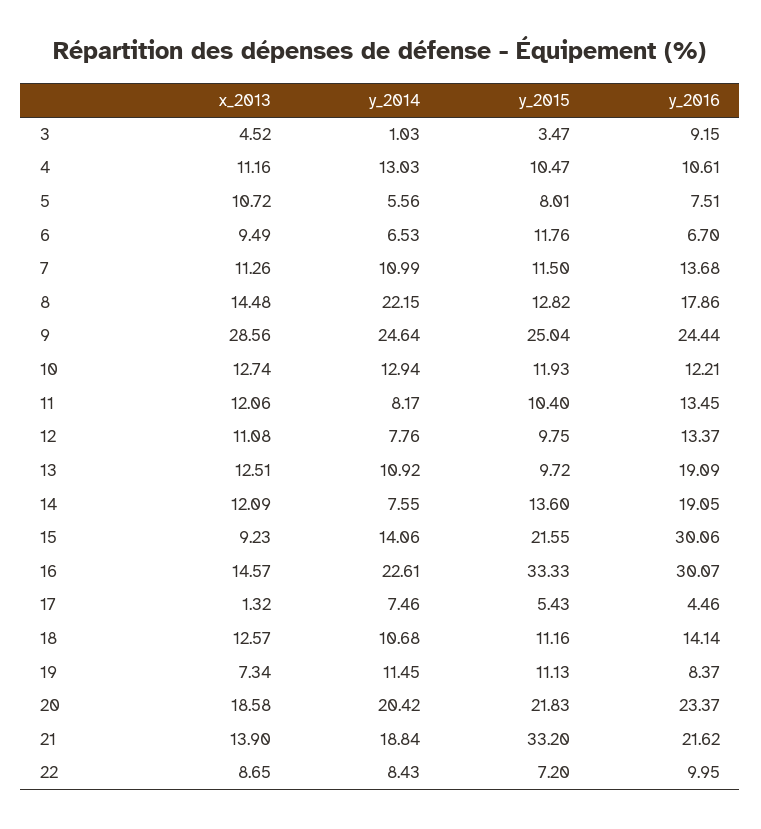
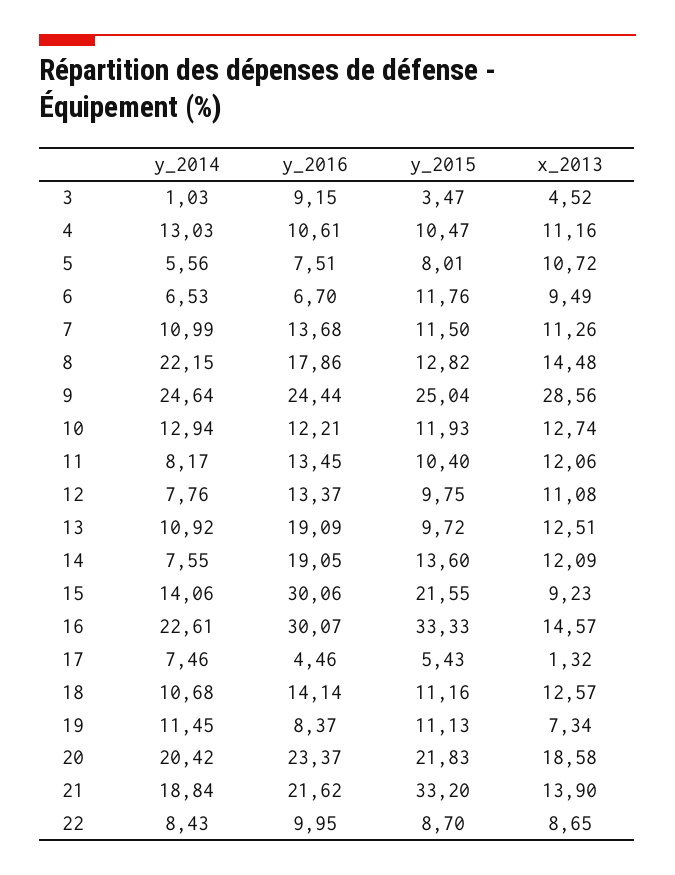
  {
    "x_2013": {
      "3": 4.52,
      "4": 11.16,
      "5": 10.72,
      "6": 9.49,
      "7": 11.26,
      "8": 14.48,
      "9": 28.56,
      "10": 12.74,
      "11": 12.06,
      "12": 11.08,
      "13": 12.51,
      "14": 12.09,
      "15": 9.23,
      "16": 14.57,
      "17": 1.32,
      "18": 12.57,
      "19": 7.34,
      "20": 18.58,
      "21": 13.9,
      "22": 8.65
    },
    "y_2014": {
      "3": 1.03,
      "4": 13.03,
      "5": 5.56,
      "6": 6.53,
      "7": 10.99,
      "8": 22.15,
      "9": 24.64,
      "10": 12.94,
      "11": 8.17,
      "12": 7.76,
      "13": 10.92,
      "14": 7.55,
      "15": 14.06,
      "16": 22.61,
      "17": 7.46,
      "18": 10.68,
      "19": 11.45,
      "20": 20.42,
      "21": 18.84,
      "22": 8.43
    },
    "y_2015": {
      "3": 3.47,
      "4": 10.47,
      "5": 8.01,
      "6": 11.76,
      "7": 11.5,
      "8": 12.82,
      "9": 25.04,
      "10": 11.93,
      "11": 10.4,
      "12": 9.75,
      "13": 9.72,
      "14": 13.6,
      "15": 21.55,
      "16": 33.33,
      "17": 5.43,
      "18": 11.16,
      "19": 11.13,
      "20": 21.83,
      "21": 33.2,
-     "22": 7.2
+     "22": 8.7
    },
    "y_2016": {
      "3": 9.15,
      "4": 10.61,
      "5": 7.51,
      "6": 6.7,
      "7": 13.68,
      "8": 17.86,
      "9": 24.44,
      "10": 12.21,
      "11": 13.45,
      "12": 13.37,
      "13": 19.09,
      "14": 19.05,
      "15": 30.06,
      "16": 30.07,
      "17": 4.46,
      "18": 14.14,
      "19": 8.37,
      "20": 23.37,
      "21": 21.62,
      "22": 9.95
    }
  }

